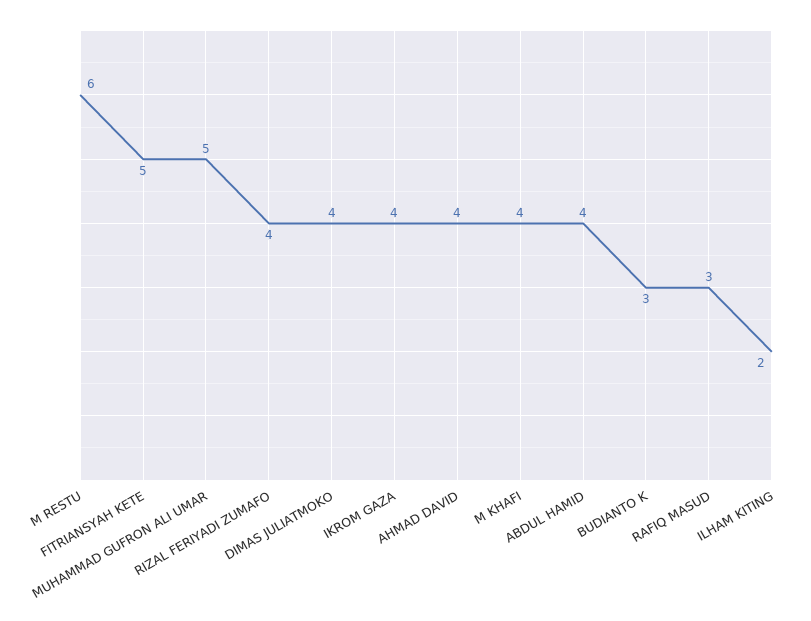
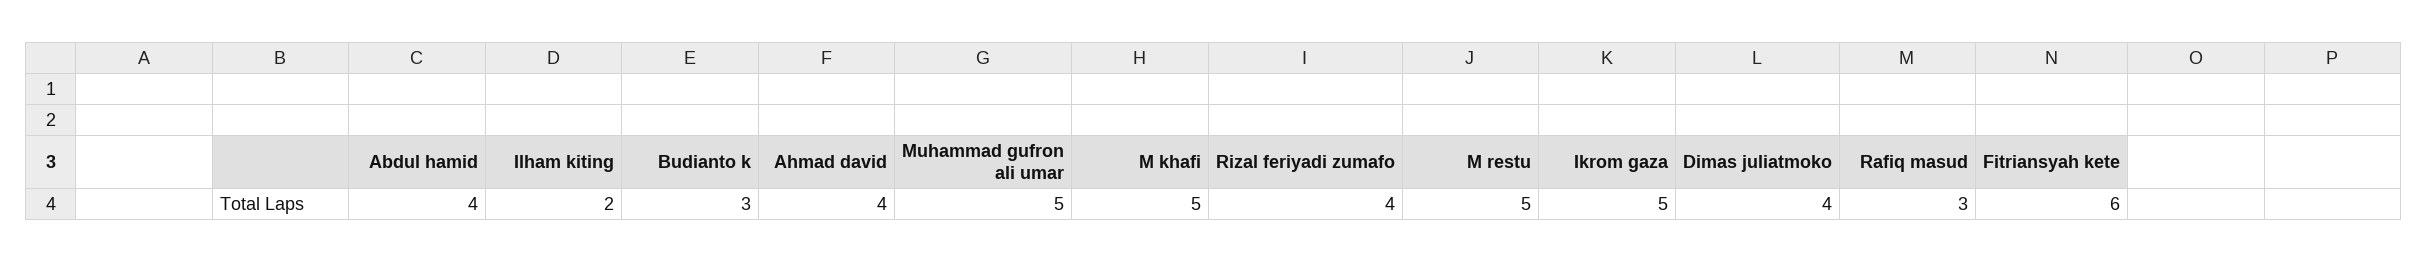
  {
-   "M RESTU": 6,
+   "M RESTU": 5,
-   "FITRIANSYAH KETE": 5,
+   "FITRIANSYAH KETE": 6,
    "MUHAMMAD GUFRON ALI UMAR": 5,
    "RIZAL FERIYADI ZUMAFO": 4,
    "DIMAS JULIATMOKO": 4,
-   "IKROM GAZA": 4,
+   "IKROM GAZA": 5,
    "AHMAD DAVID": 4,
-   "M KHAFI": 4,
+   "M KHAFI": 5,
    "ABDUL HAMID": 4,
    "BUDIANTO K": 3,
    "RAFIQ MASUD": 3,
    "ILHAM KITING": 2
  }

